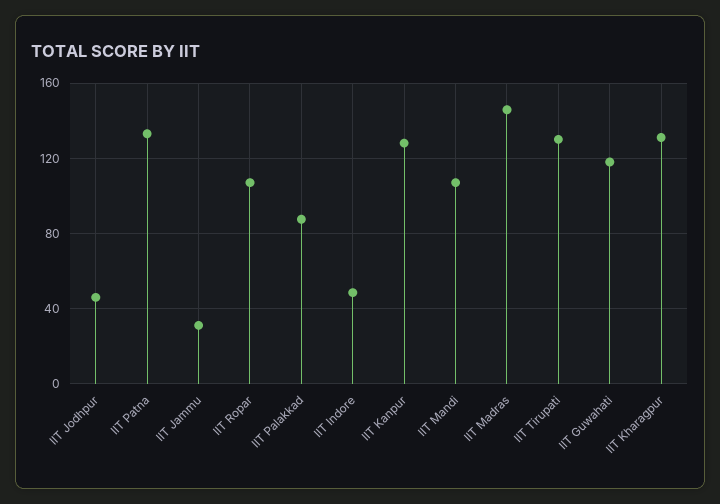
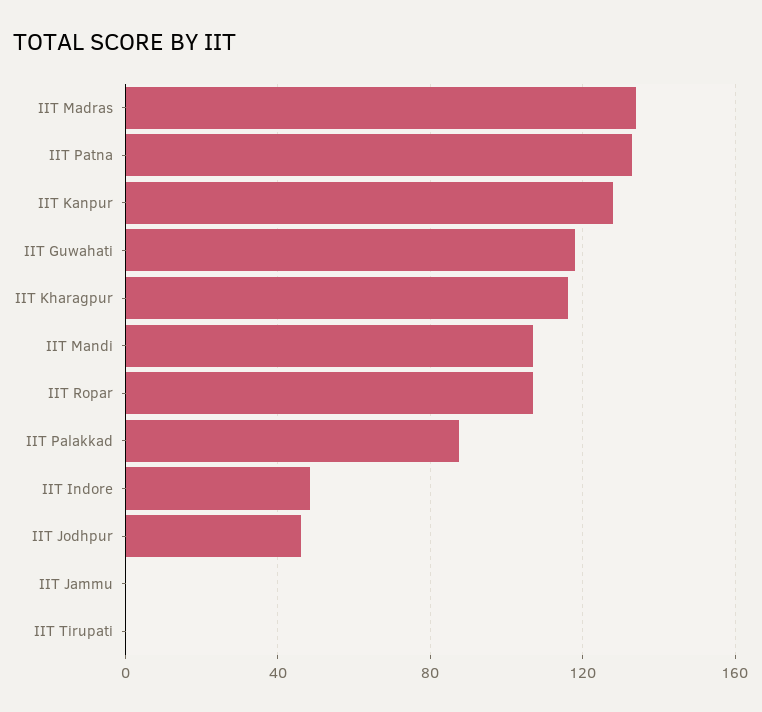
  {
    "IIT Jodhpur": 45,
    "IIT Patna": 135,
-   "IIT Jammu": 30,
+   "IIT Jammu": 0,
    "IIT Ropar": 105,
    "IIT Palakkad": 90,
    "IIT Indore": 50,
    "IIT Kanpur": 130,
    "IIT Mandi": 105,
-   "IIT Madras": 145,
+   "IIT Madras": 135,
-   "IIT Tirupati": 130,
+   "IIT Tirupati": 0,
    "IIT Guwahati": 120,
-   "IIT Kharagpur": 130
+   "IIT Kharagpur": 115
  }

